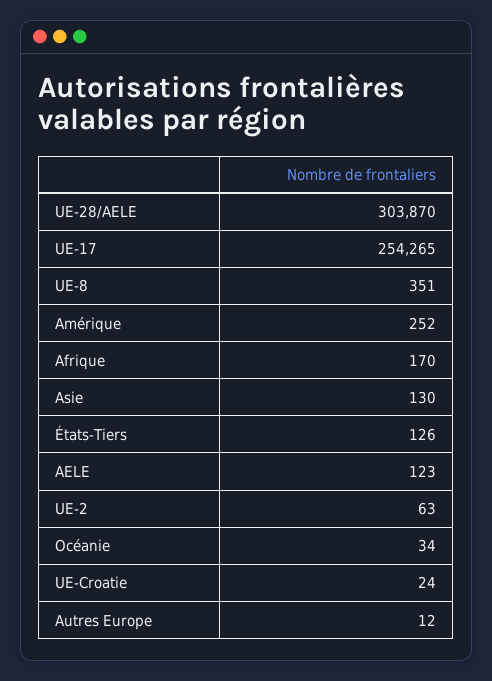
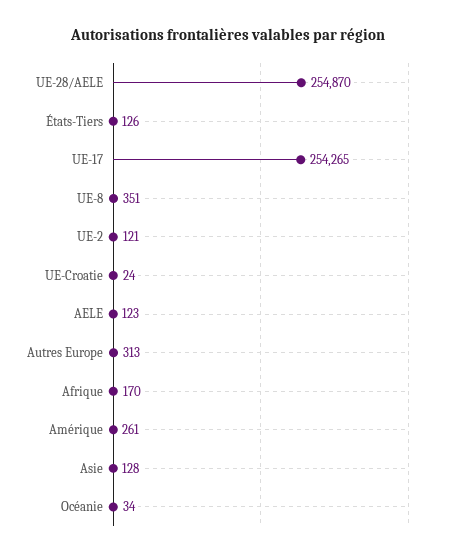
  {
-   "UE-28/AELE": 303870,
+   "UE-28/AELE": 254870,
    "UE-17": 254265,
    "UE-8": 351,
-   "Amérique": 252,
+   "Amérique": 261,
    "Afrique": 170,
-   "Asie": 130,
+   "Asie": 128,
    "États-Tiers": 126,
    "AELE": 123,
-   "UE-2": 63,
+   "UE-2": 121,
    "Océanie": 34,
    "UE-Croatie": 24,
-   "Autres Europe": 12
+   "Autres Europe": 313
  }

